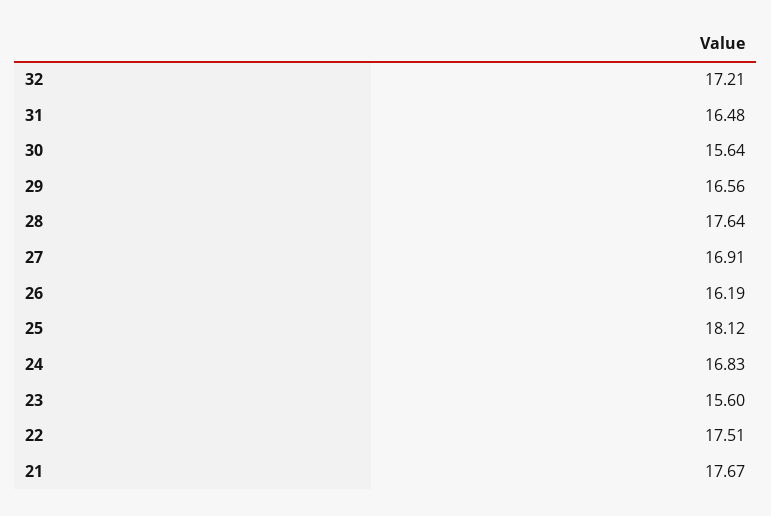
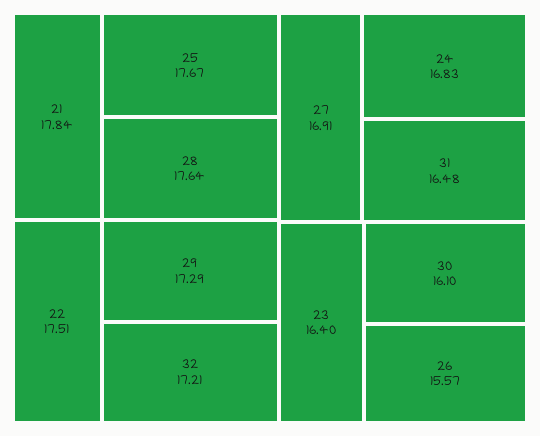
  {
    "32": 17.21,
    "31": 16.48,
-   "30": 15.64,
+   "30": 16.1,
-   "29": 16.56,
+   "29": 17.29,
    "28": 17.64,
    "27": 16.91,
-   "26": 16.19,
+   "26": 15.57,
-   "25": 18.12,
+   "25": 17.67,
    "24": 16.83,
-   "23": 15.6,
+   "23": 16.4,
    "22": 17.51,
-   "21": 17.67
+   "21": 17.84
  }

